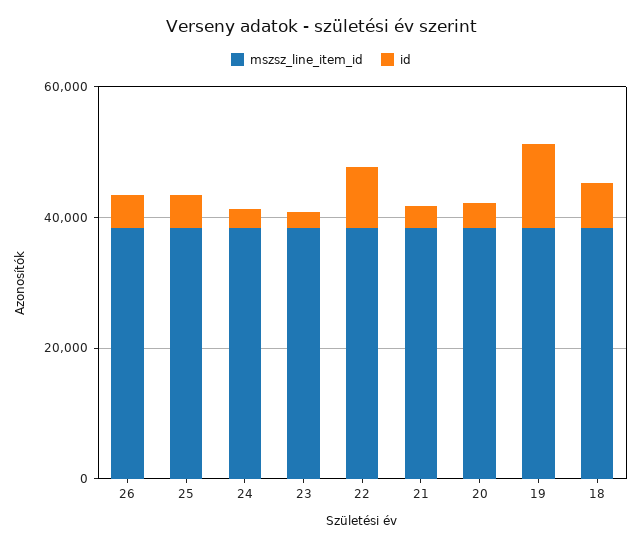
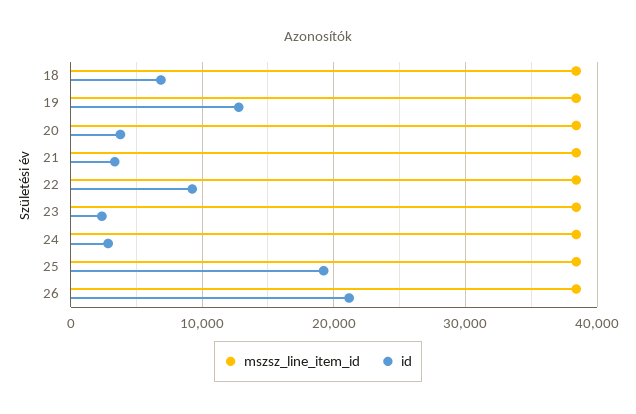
  {
    "mszsz_line_item_id": {
      "26": 38000,
      "25": 38000,
      "24": 38000,
      "23": 38000,
      "22": 38000,
      "21": 38000,
      "20": 38000,
      "19": 38000,
      "18": 38000
    },
    "id": {
-     "26": 5000,
+     "26": 21000,
-     "25": 5000,
+     "25": 19000,
      "24": 3000,
      "23": 2000,
      "22": 9000,
      "21": 3000,
      "20": 4000,
      "19": 13000,
      "18": 7000
    }
  }

